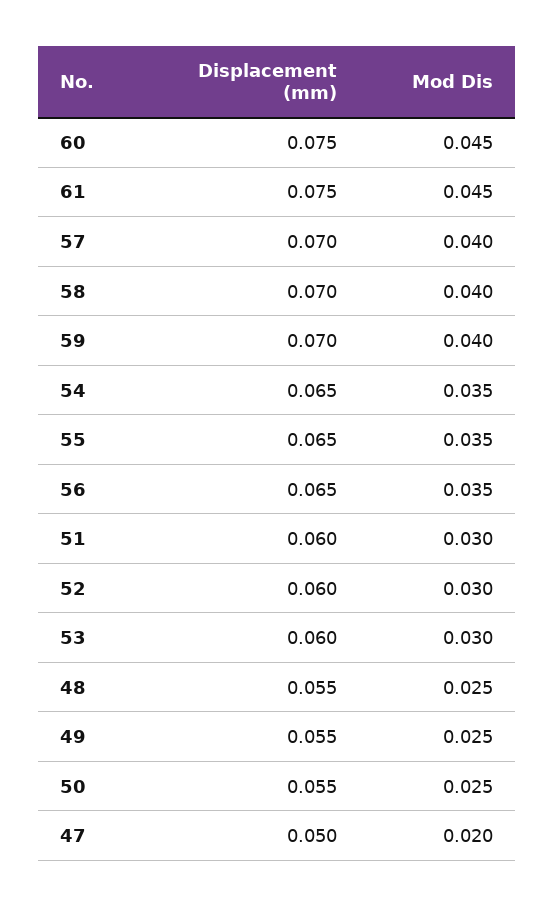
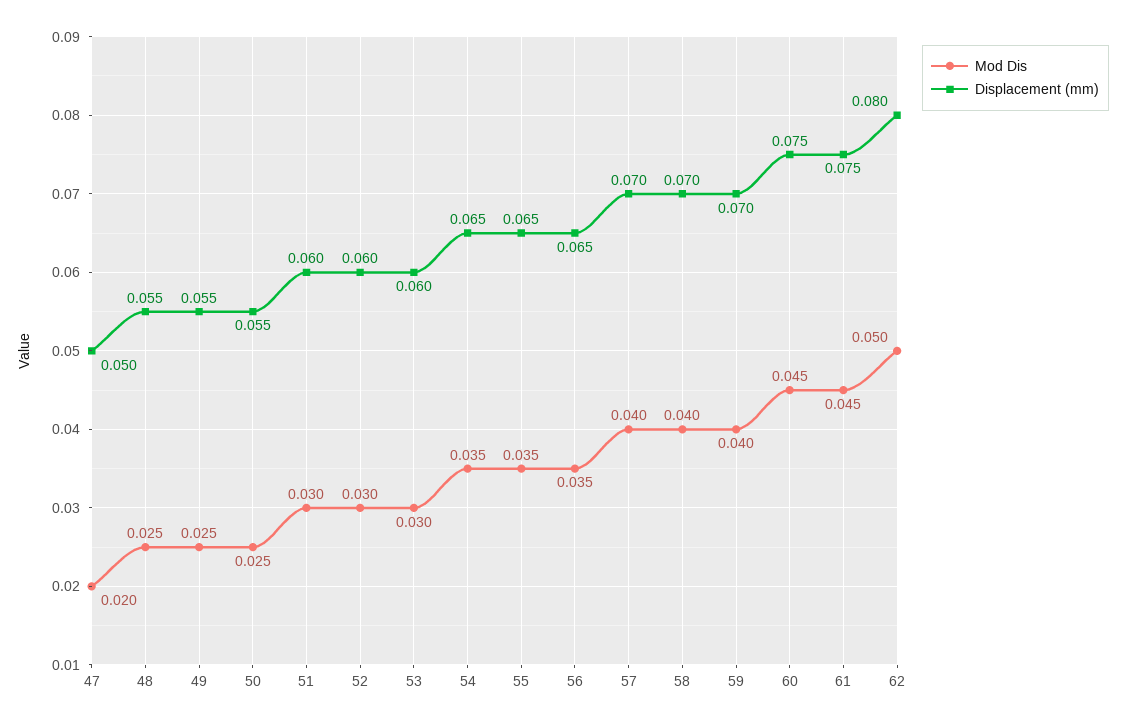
  {
    "Displacement (mm)": {
      "60": 0.075,
      "61": 0.075,
      "57": 0.07,
      "58": 0.07,
      "59": 0.07,
      "54": 0.065,
      "55": 0.065,
      "56": 0.065,
      "51": 0.06,
      "52": 0.06,
      "53": 0.06,
      "48": 0.055,
      "49": 0.055,
      "50": 0.055,
-     "47": 0.05
+     "47": 0.05,
+     "62": 0.08
    },
    "Mod Dis": {
      "60": 0.045,
      "61": 0.045,
      "57": 0.04,
      "58": 0.04,
      "59": 0.04,
      "54": 0.035,
      "55": 0.035,
      "56": 0.035,
      "51": 0.03,
      "52": 0.03,
      "53": 0.03,
      "48": 0.025,
      "49": 0.025,
      "50": 0.025,
-     "47": 0.02
+     "47": 0.02,
+     "62": 0.05
    }
  }

